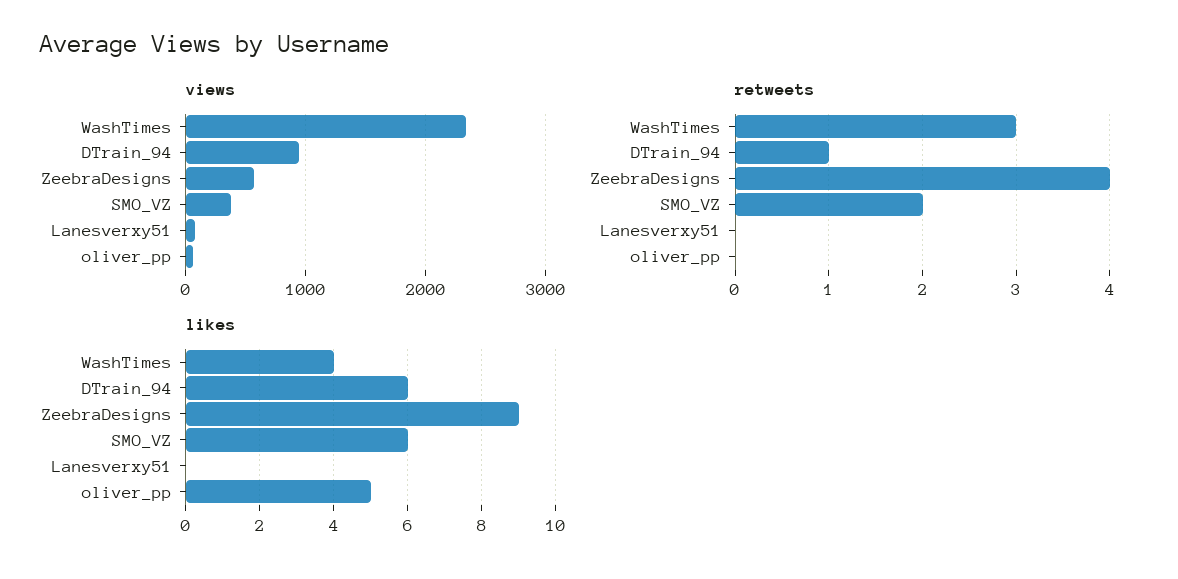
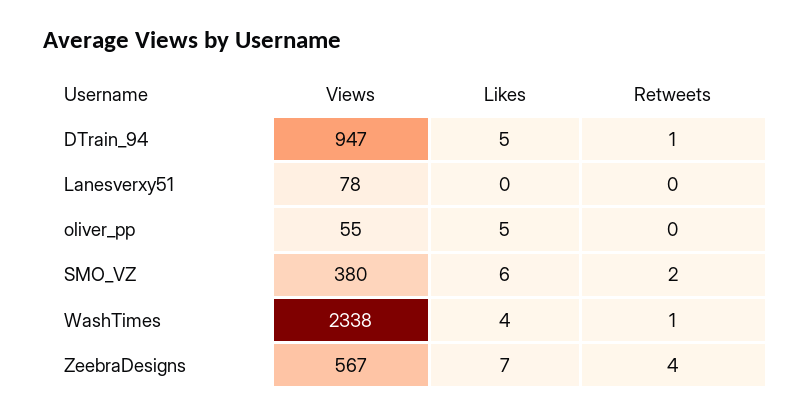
  {
    "views": {
      "WashTimes": 2338,
      "DTrain_94": 947,
      "ZeebraDesigns": 567,
      "SMO_VZ": 380,
      "Lanesverxy51": 78,
      "oliver_pp": 55
    },
    "retweets": {
-     "WashTimes": 3,
+     "WashTimes": 1,
      "DTrain_94": 1,
      "ZeebraDesigns": 4,
      "SMO_VZ": 2,
      "Lanesverxy51": 0,
      "oliver_pp": 0
    },
    "likes": {
      "WashTimes": 4,
-     "DTrain_94": 6,
+     "DTrain_94": 5,
-     "ZeebraDesigns": 9,
+     "ZeebraDesigns": 7,
      "SMO_VZ": 6,
      "Lanesverxy51": 0,
      "oliver_pp": 5
    }
  }

